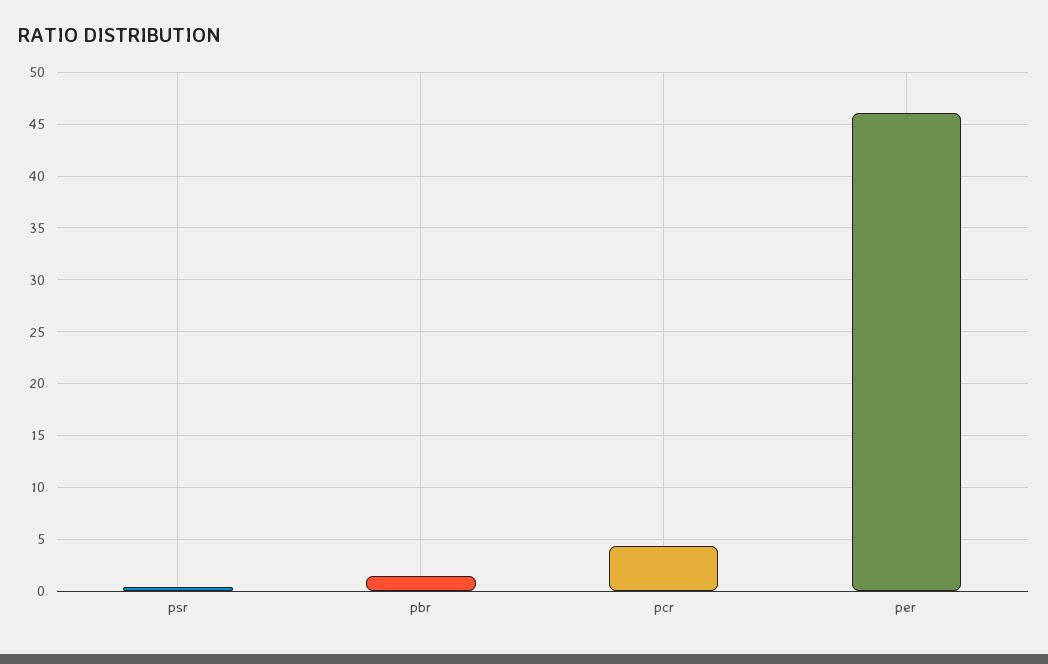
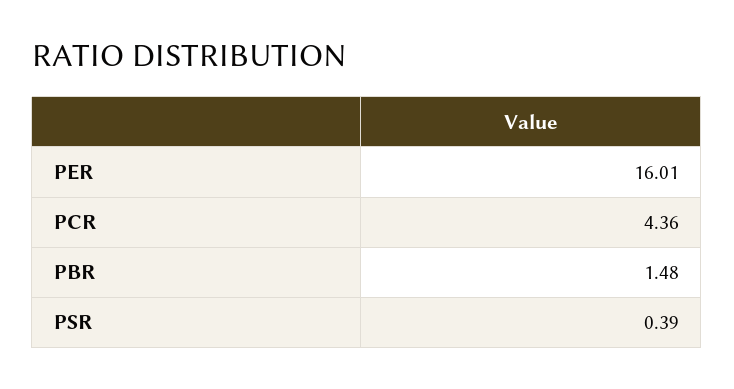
  {
    "psr": 0.39,
    "pbr": 1.48,
    "pcr": 4.36,
-   "per": 46
+   "per": 16.01
  }

